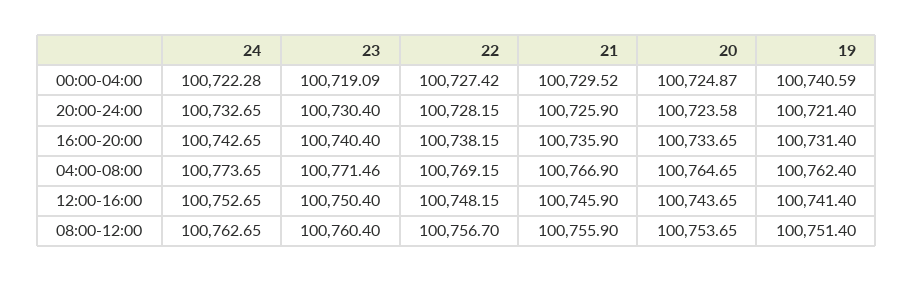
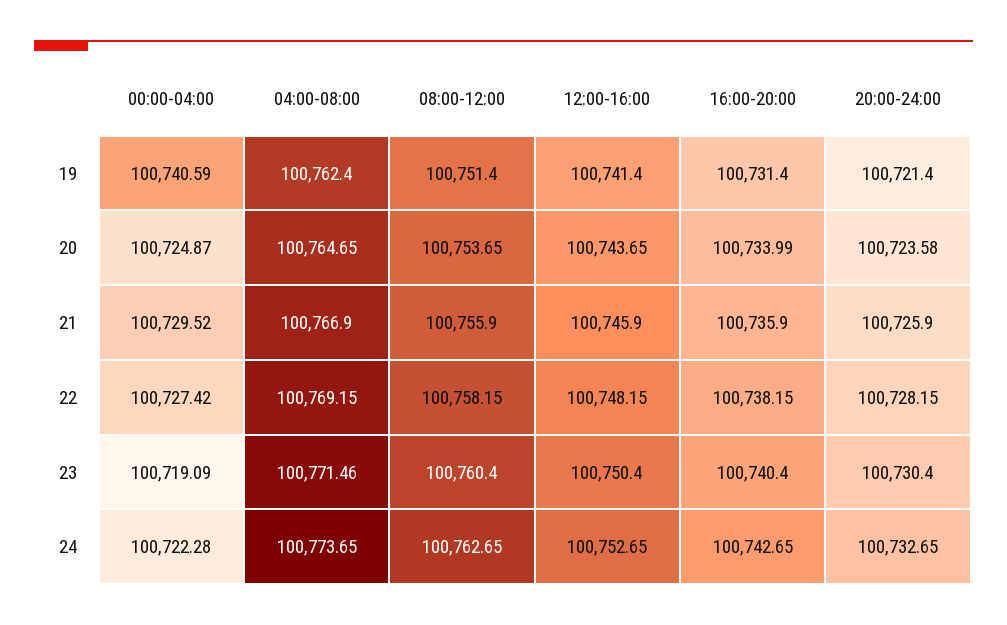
  {
    "24": {
      "00:00-04:00": 100722.28,
      "20:00-24:00": 100732.65,
      "16:00-20:00": 100742.65,
      "04:00-08:00": 100773.65,
      "12:00-16:00": 100752.65,
      "08:00-12:00": 100762.65
    },
    "23": {
      "00:00-04:00": 100719.09,
      "20:00-24:00": 100730.4,
      "16:00-20:00": 100740.4,
      "04:00-08:00": 100771.46,
      "12:00-16:00": 100750.4,
      "08:00-12:00": 100760.4
    },
    "22": {
      "00:00-04:00": 100727.42,
      "20:00-24:00": 100728.15,
      "16:00-20:00": 100738.15,
      "04:00-08:00": 100769.15,
      "12:00-16:00": 100748.15,
-     "08:00-12:00": 100756.7
+     "08:00-12:00": 100758.15
    },
    "21": {
      "00:00-04:00": 100729.52,
      "20:00-24:00": 100725.9,
      "16:00-20:00": 100735.9,
      "04:00-08:00": 100766.9,
      "12:00-16:00": 100745.9,
      "08:00-12:00": 100755.9
    },
    "20": {
      "00:00-04:00": 100724.87,
      "20:00-24:00": 100723.58,
-     "16:00-20:00": 100733.65,
+     "16:00-20:00": 100733.99,
      "04:00-08:00": 100764.65,
      "12:00-16:00": 100743.65,
      "08:00-12:00": 100753.65
    },
    "19": {
      "00:00-04:00": 100740.59,
      "20:00-24:00": 100721.4,
      "16:00-20:00": 100731.4,
      "04:00-08:00": 100762.4,
      "12:00-16:00": 100741.4,
      "08:00-12:00": 100751.4
    }
  }

